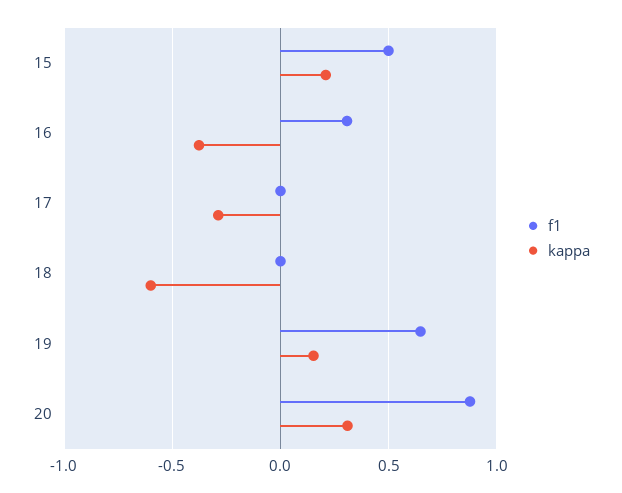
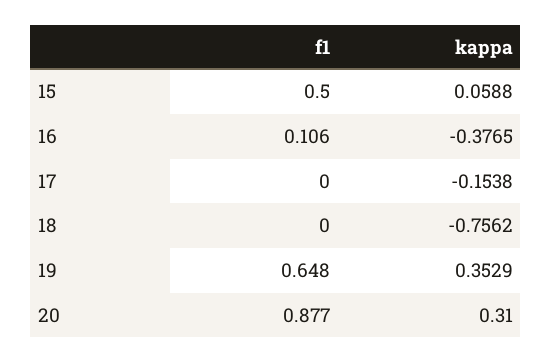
  {
    "f1": {
      "15": 0.5,
-     "16": 0.3,
+     "16": 0.106,
      "17": 0,
      "18": 0,
      "19": 0.648,
      "20": 0.877
    },
    "kappa": {
-     "15": 0.2,
+     "15": 0.0588,
      "16": -0.3765,
-     "17": -0.3,
+     "17": -0.1538,
-     "18": -0.6,
+     "18": -0.7562,
-     "19": 0.15,
+     "19": 0.3529,
      "20": 0.31
    }
  }

